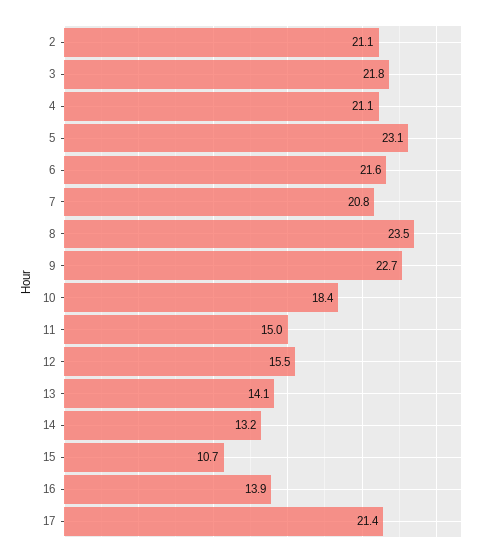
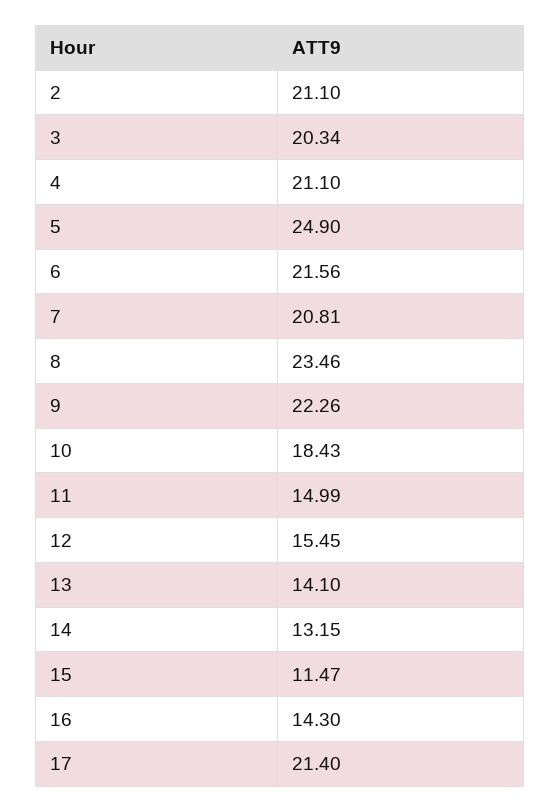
  {
    "2": 21.1,
-   "3": 21.8,
+   "3": 20.34,
    "4": 21.1,
-   "5": 23.1,
+   "5": 24.9,
    "6": 21.56,
    "7": 20.81,
    "8": 23.46,
-   "9": 22.7,
+   "9": 22.26,
    "10": 18.43,
    "11": 14.99,
    "12": 15.45,
    "13": 14.1,
    "14": 13.15,
-   "15": 10.7,
+   "15": 11.47,
-   "16": 13.9,
+   "16": 14.3,
    "17": 21.4
  }

